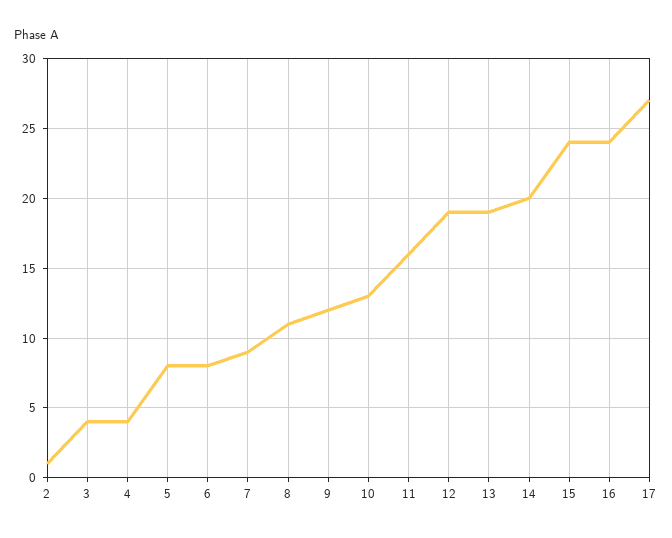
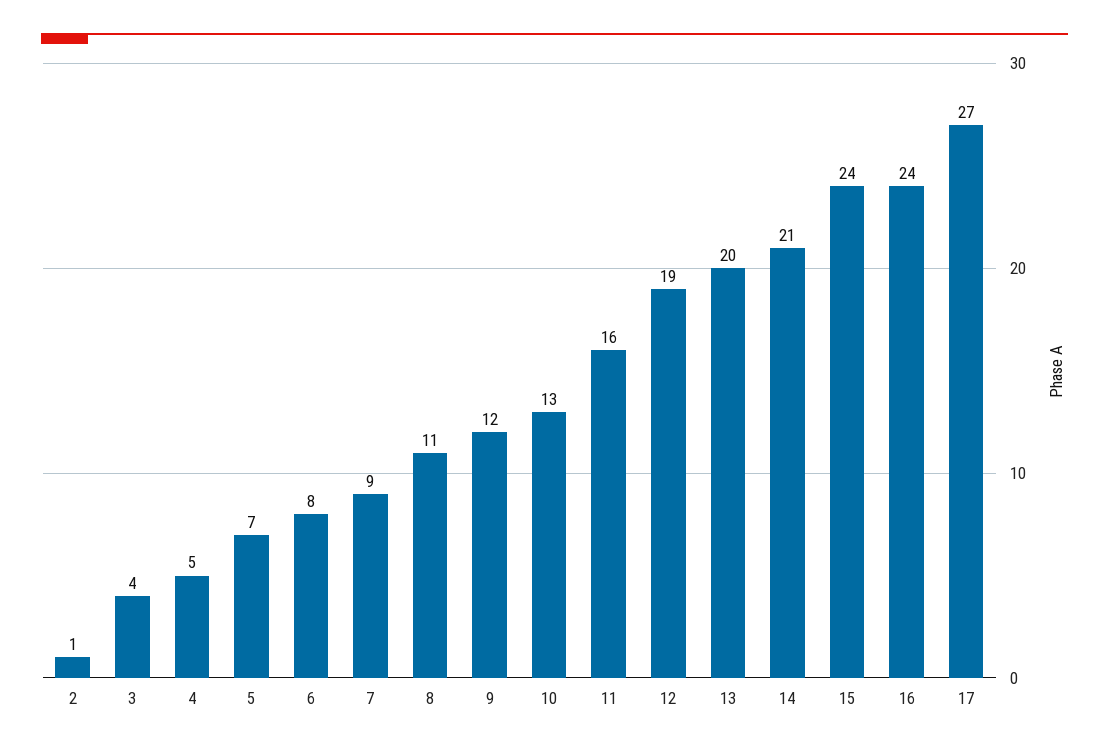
  {
    "2": 1,
    "3": 4,
-   "4": 4,
+   "4": 5,
-   "5": 8,
+   "5": 7,
    "6": 8,
    "7": 9,
    "8": 11,
    "9": 12,
    "10": 13,
    "11": 16,
    "12": 19,
-   "13": 19,
+   "13": 20,
-   "14": 20,
+   "14": 21,
    "15": 24,
    "16": 24,
    "17": 27
  }

